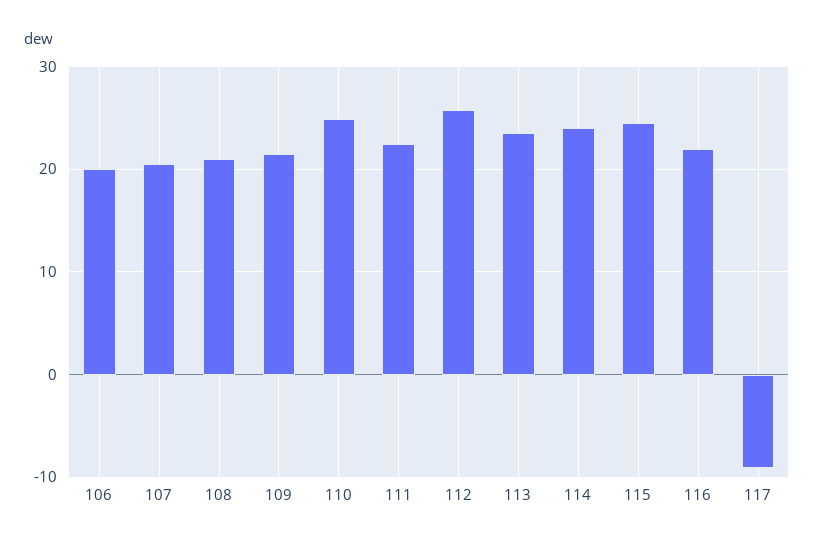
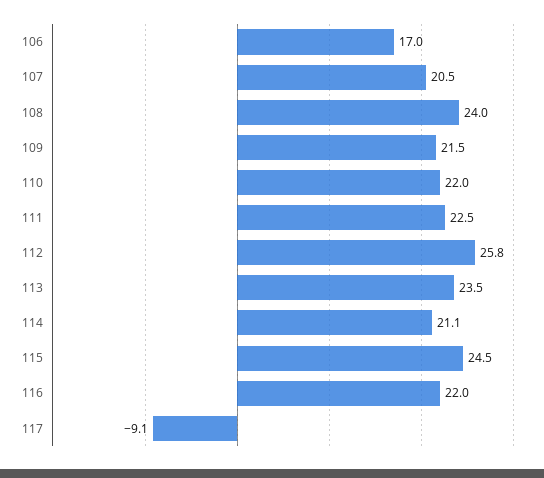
  {
-   "106": 20,
+   "106": 17,
    "107": 20.5,
-   "108": 21,
+   "108": 24,
    "109": 21.5,
-   "110": 25,
+   "110": 22,
    "111": 22.5,
    "112": 25.8,
    "113": 23.5,
-   "114": 24,
+   "114": 21.1,
    "115": 24.5,
    "116": 22,
    "117": -9.1
  }

